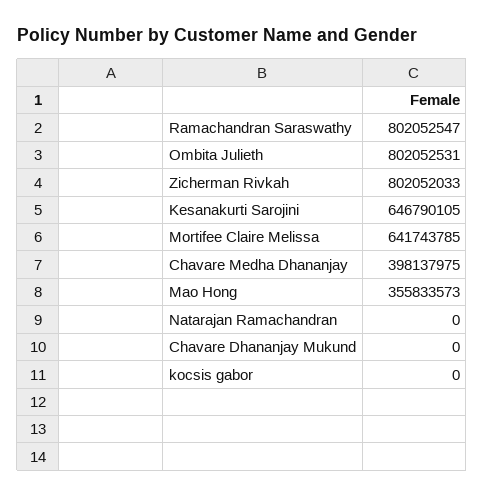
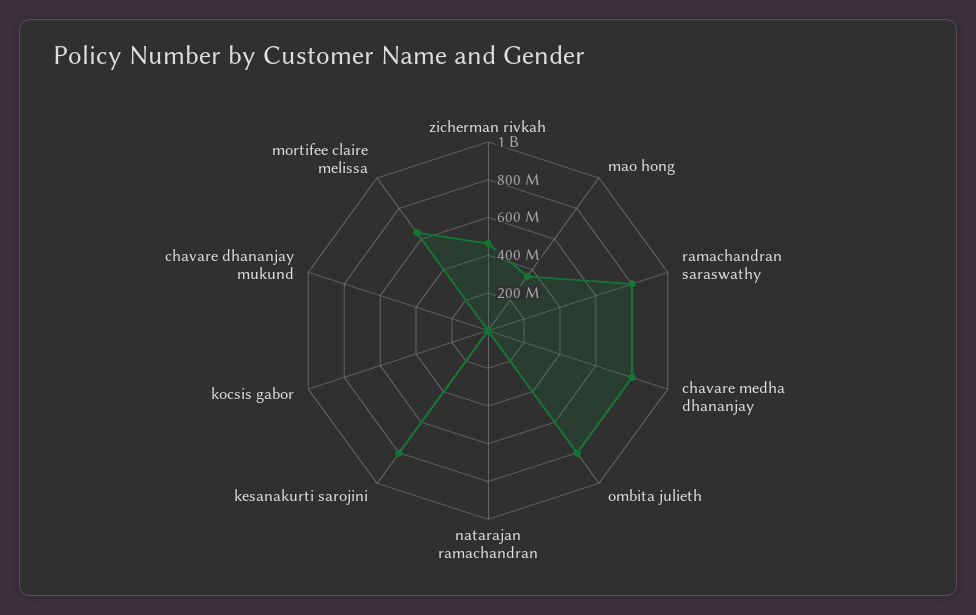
  {
    "Ramachandran Saraswathy": 802052547,
    "Ombita Julieth": 802052531,
-   "Zicherman Rivkah": 802052033,
+   "Zicherman Rivkah": 450000000,
-   "Kesanakurti Sarojini": 646790105,
+   "Kesanakurti Sarojini": 800000000,
    "Mortifee Claire Melissa": 641743785,
-   "Chavare Medha Dhananjay": 398137975,
+   "Chavare Medha Dhananjay": 800000000,
    "Mao Hong": 355833573,
    "Natarajan Ramachandran": 0,
    "Chavare Dhananjay Mukund": 0,
    "kocsis gabor": 0
  }

